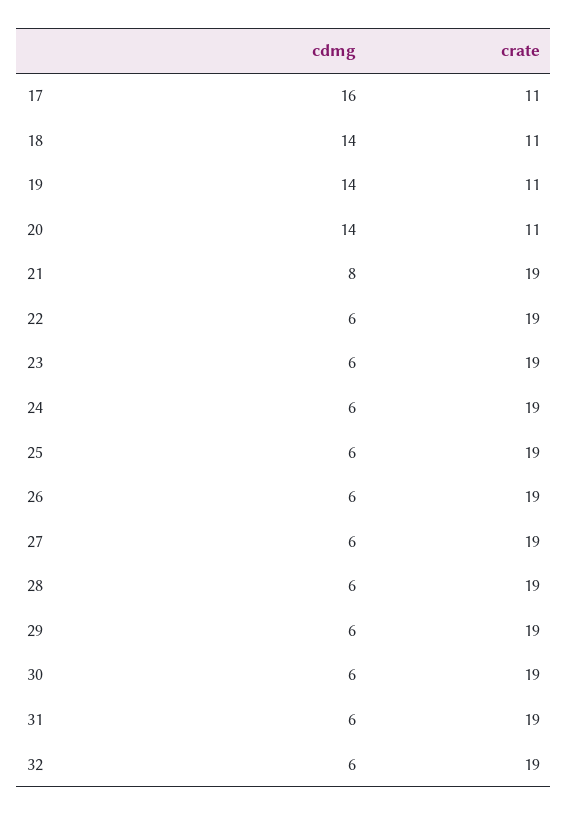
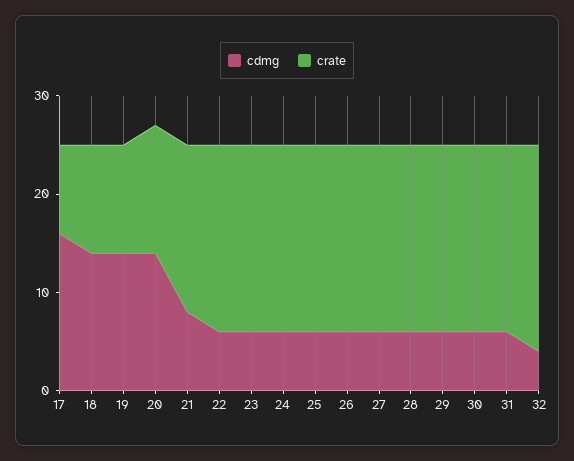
  {
    "cdmg": {
      "17": 16,
      "18": 14,
      "19": 14,
      "20": 14,
      "21": 8,
      "22": 6,
      "23": 6,
      "24": 6,
      "25": 6,
      "26": 6,
      "27": 6,
      "28": 6,
      "29": 6,
      "30": 6,
      "31": 6,
-     "32": 6
+     "32": 4
    },
    "crate": {
-     "17": 11,
+     "17": 9,
      "18": 11,
      "19": 11,
-     "20": 11,
+     "20": 13,
-     "21": 19,
+     "21": 17,
      "22": 19,
      "23": 19,
      "24": 19,
      "25": 19,
      "26": 19,
      "27": 19,
      "28": 19,
      "29": 19,
      "30": 19,
      "31": 19,
-     "32": 19
+     "32": 21
    }
  }

